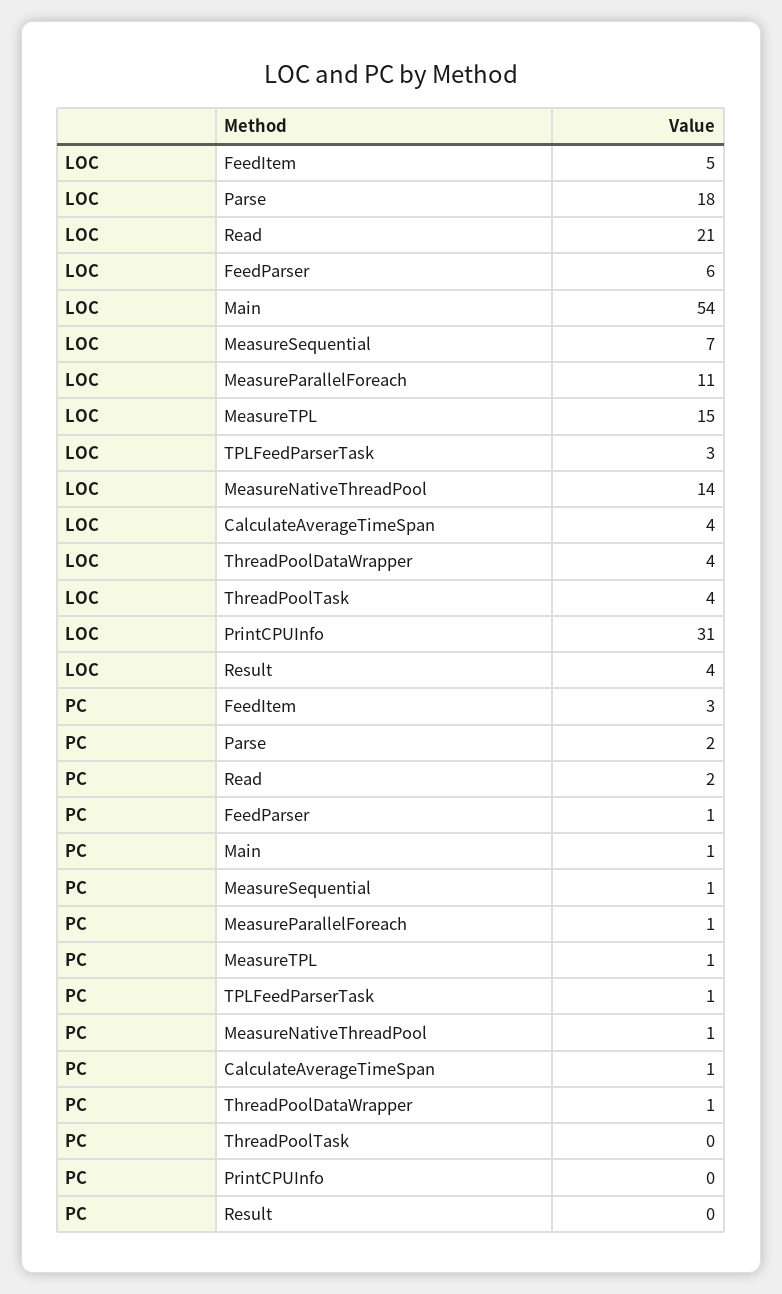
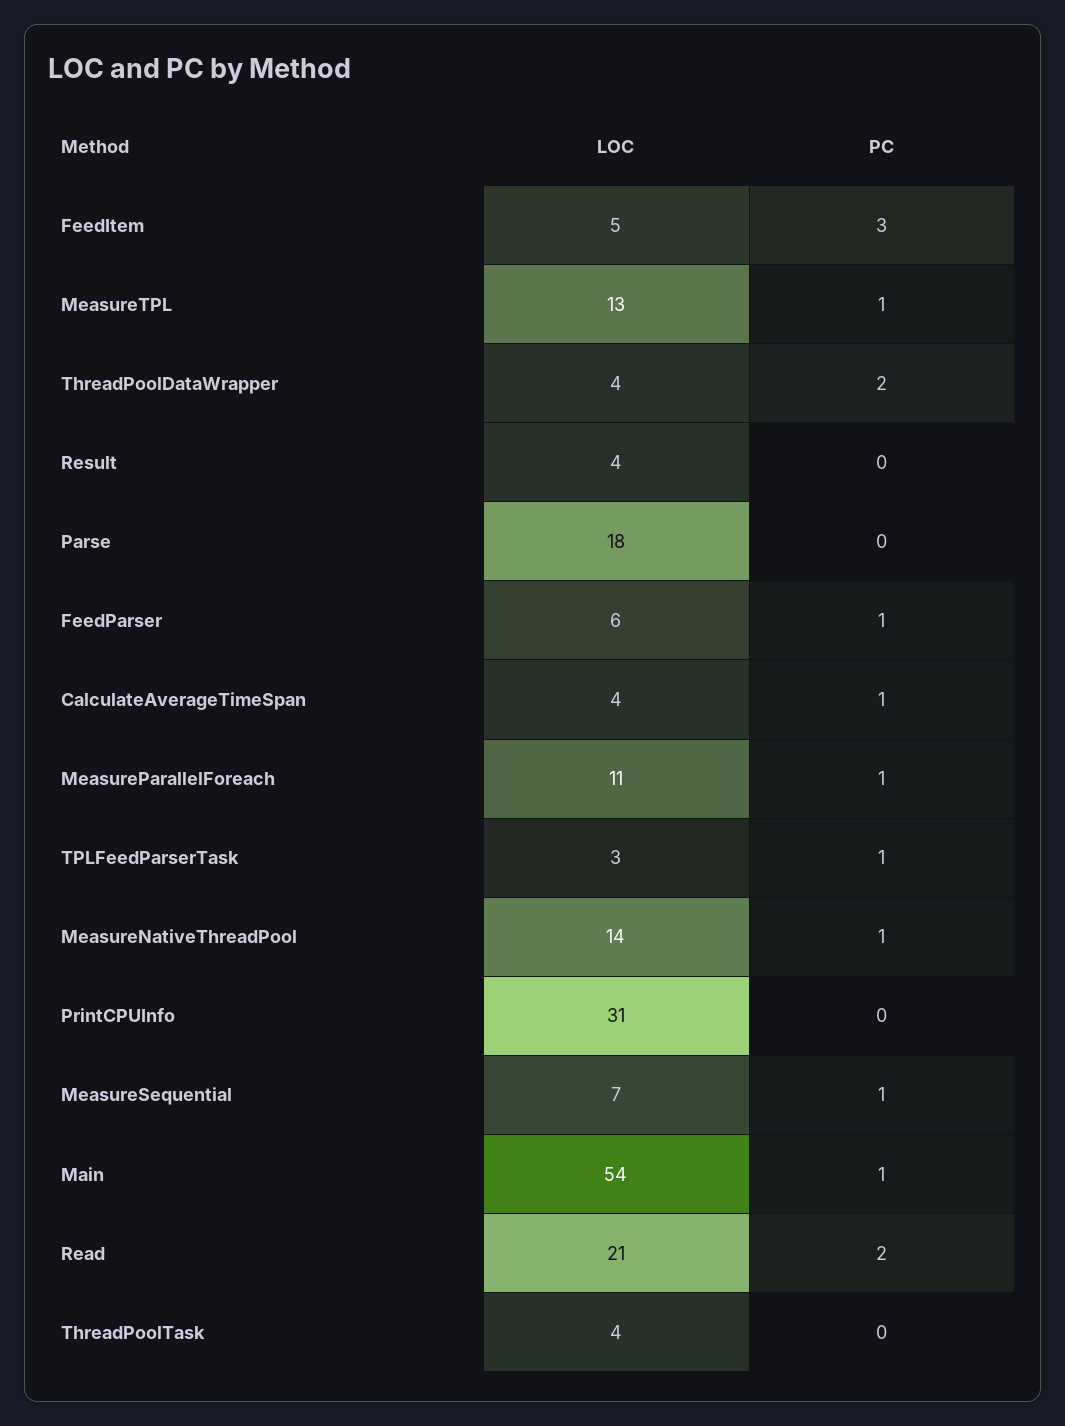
  {
    "LOC": {
      "FeedItem": 5,
      "Parse": 18,
      "Read": 21,
      "FeedParser": 6,
      "Main": 54,
      "MeasureSequential": 7,
      "MeasureParallelForeach": 11,
-     "MeasureTPL": 15,
+     "MeasureTPL": 13,
      "TPLFeedParserTask": 3,
      "MeasureNativeThreadPool": 14,
      "CalculateAverageTimeSpan": 4,
      "ThreadPoolDataWrapper": 4,
      "ThreadPoolTask": 4,
      "PrintCPUInfo": 31,
      "Result": 4
    },
    "PC": {
      "FeedItem": 3,
-     "Parse": 2,
+     "Parse": 0,
      "Read": 2,
      "FeedParser": 1,
      "Main": 1,
      "MeasureSequential": 1,
      "MeasureParallelForeach": 1,
      "MeasureTPL": 1,
      "TPLFeedParserTask": 1,
      "MeasureNativeThreadPool": 1,
      "CalculateAverageTimeSpan": 1,
-     "ThreadPoolDataWrapper": 1,
+     "ThreadPoolDataWrapper": 2,
      "ThreadPoolTask": 0,
      "PrintCPUInfo": 0,
      "Result": 0
    }
  }

